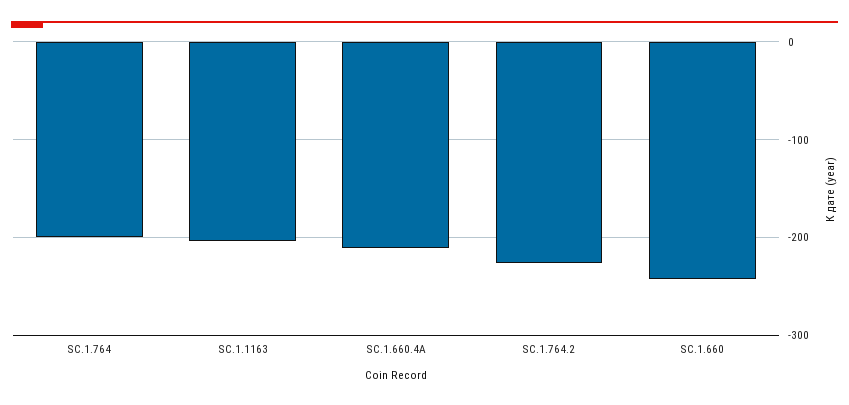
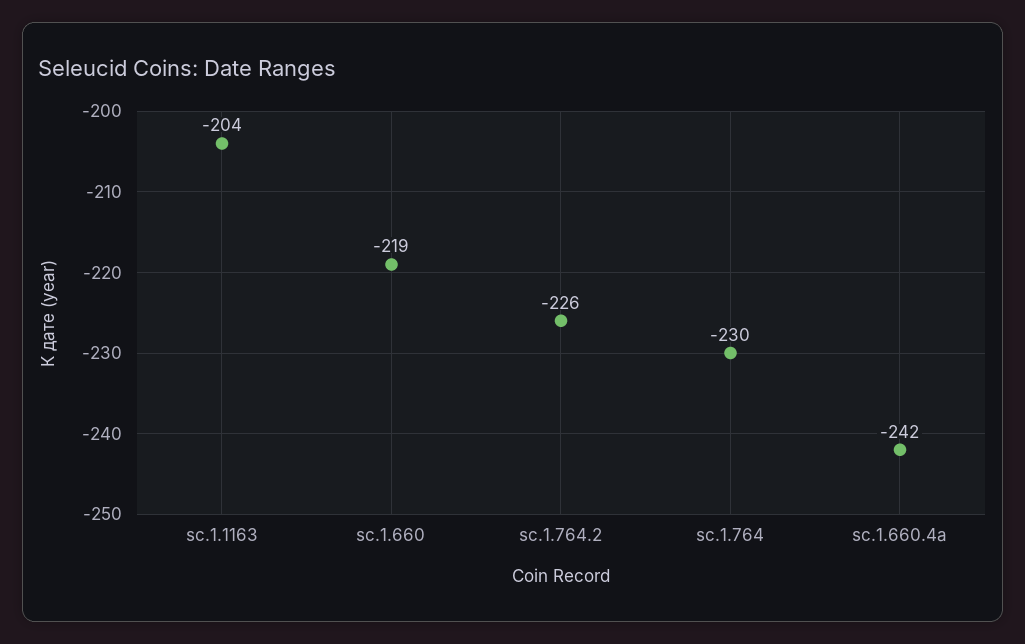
  {
-   "SC.1.764": -200,
+   "SC.1.764": -230,
    "SC.1.1163": -204,
-   "SC.1.660.4A": -210,
+   "SC.1.660.4A": -242,
    "SC.1.764.2": -226,
-   "SC.1.660": -240
+   "SC.1.660": -219
  }

